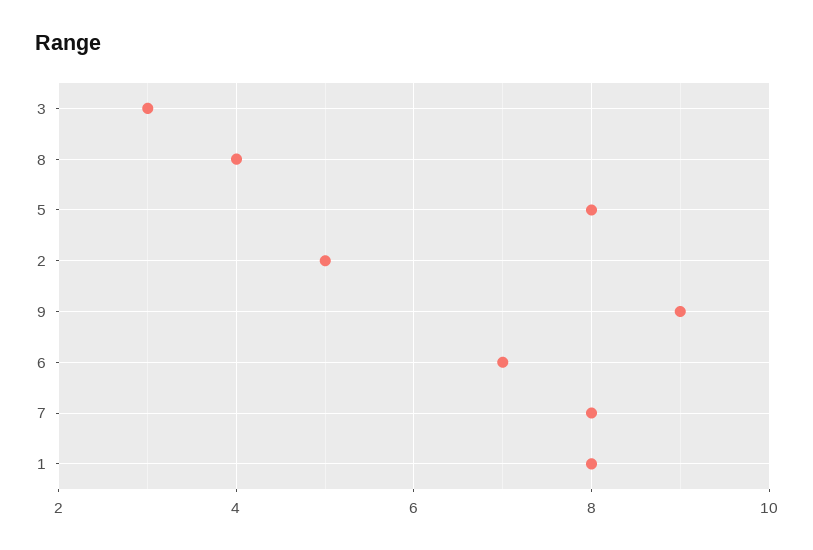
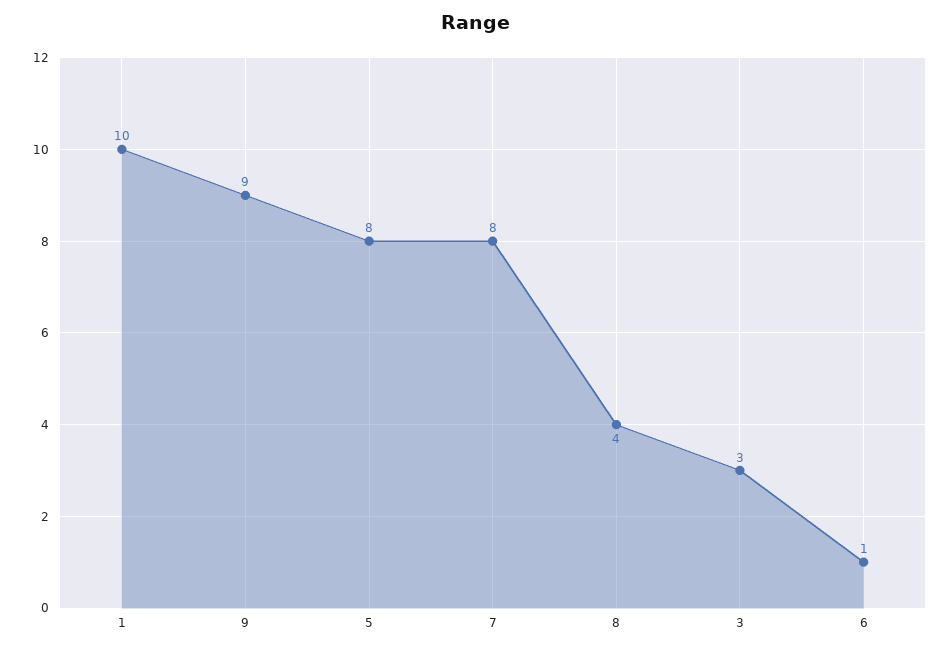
  {
    "3": 3,
    "8": 4,
    "5": 8,
-   "2": 5,
    "9": 9,
-   "6": 7,
+   "6": 1,
    "7": 8,
-   "1": 8
+   "1": 10
  }

